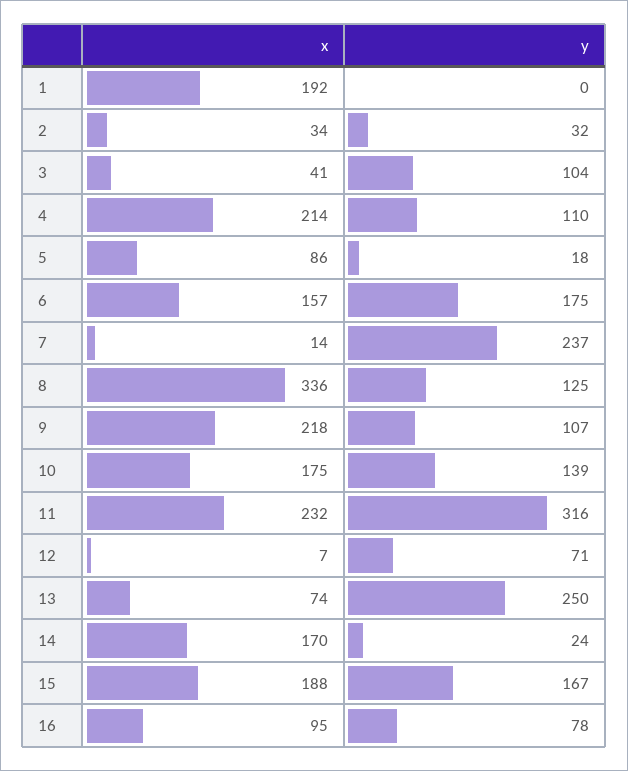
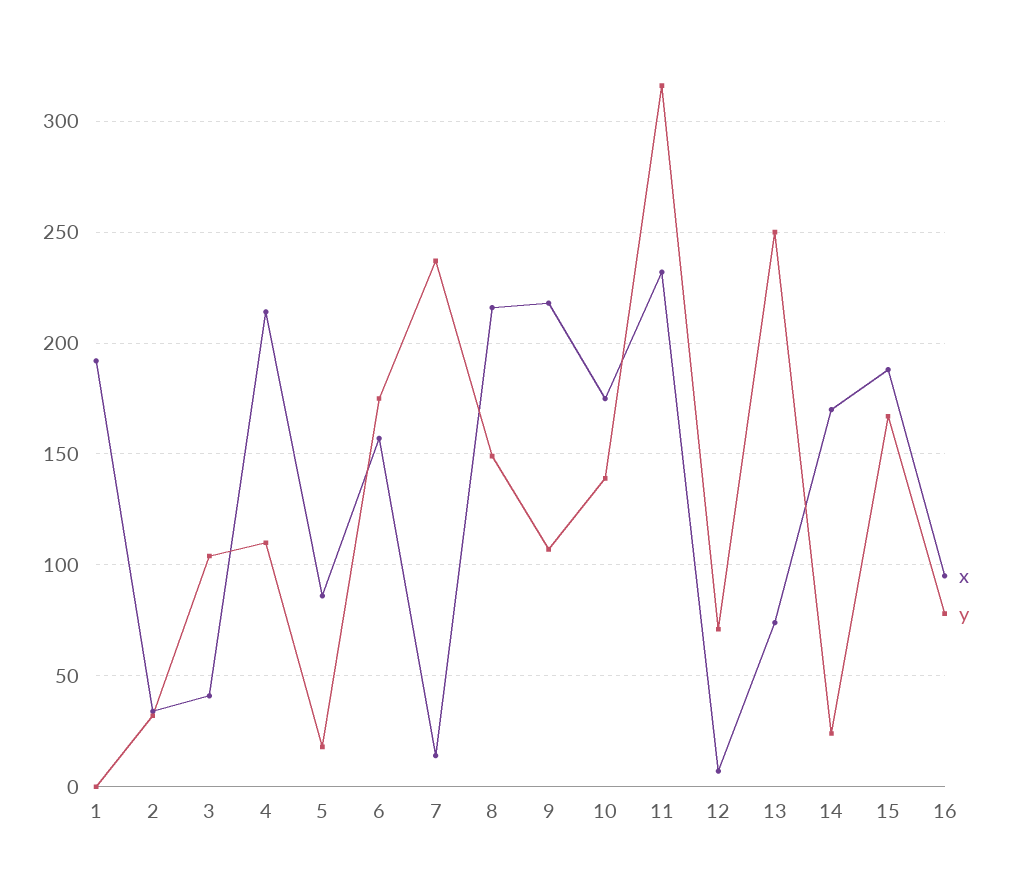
  {
    "x": {
      "1": 192,
      "2": 34,
      "3": 41,
      "4": 214,
      "5": 86,
      "6": 157,
      "7": 14,
-     "8": 336,
+     "8": 215,
      "9": 218,
      "10": 175,
      "11": 232,
      "12": 7,
      "13": 74,
      "14": 170,
      "15": 188,
      "16": 95
    },
    "y": {
      "1": 0,
      "2": 32,
      "3": 104,
      "4": 110,
      "5": 18,
      "6": 175,
      "7": 237,
-     "8": 125,
+     "8": 150,
      "9": 107,
      "10": 139,
      "11": 316,
      "12": 71,
      "13": 250,
      "14": 24,
      "15": 167,
      "16": 78
    }
  }

